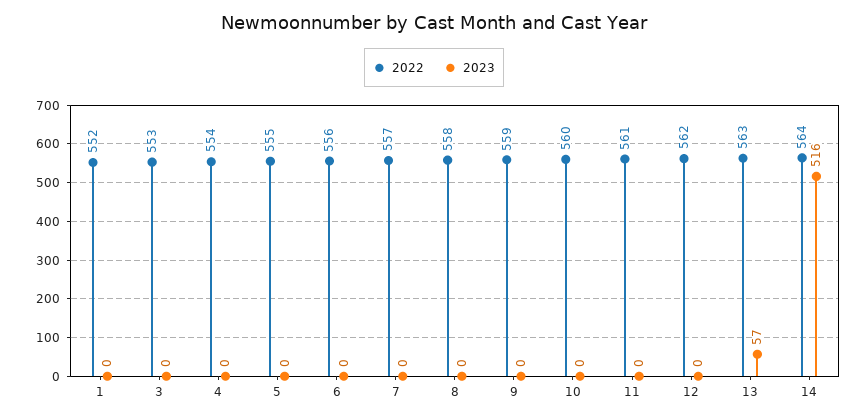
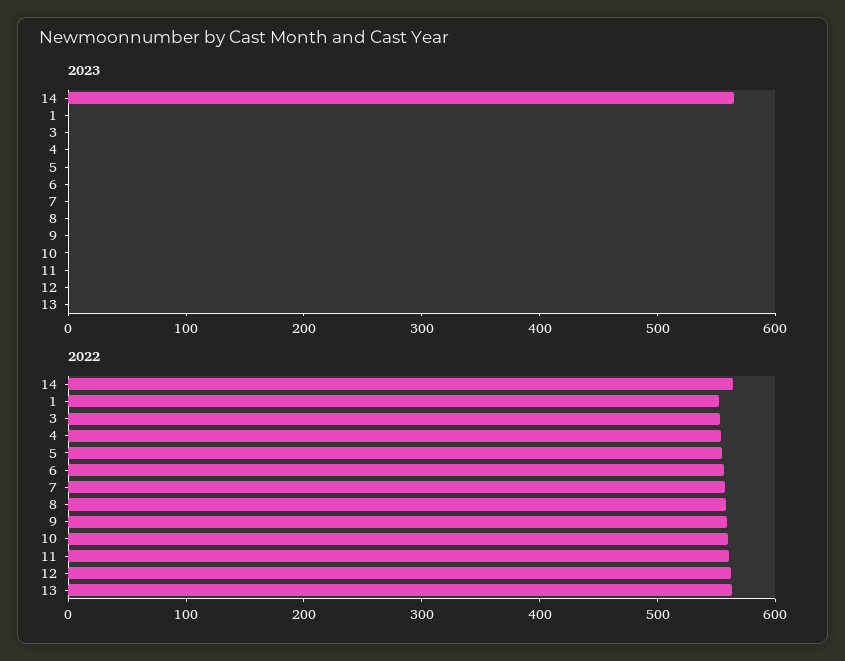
  {
    "2022": {
      "1": 552,
      "3": 553,
      "4": 554,
      "5": 555,
      "6": 556,
      "7": 557,
      "8": 558,
      "9": 559,
      "10": 560,
      "11": 561,
      "12": 562,
      "13": 563,
      "14": 564
    },
    "2023": {
      "1": 0,
      "3": 0,
      "4": 0,
      "5": 0,
      "6": 0,
      "7": 0,
      "8": 0,
      "9": 0,
      "10": 0,
      "11": 0,
      "12": 0,
-     "13": 57,
+     "13": 0,
-     "14": 516
+     "14": 560
    }
  }

